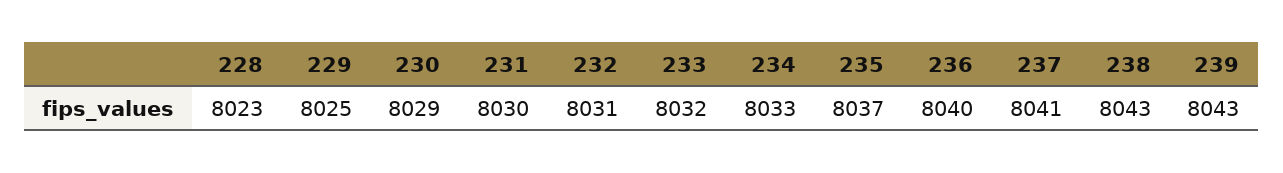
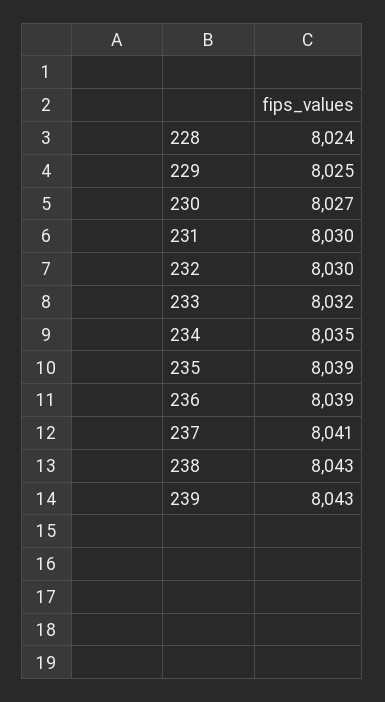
  {
-   "228": 8023,
+   "228": 8024,
    "229": 8025,
-   "230": 8029,
+   "230": 8027,
    "231": 8030,
-   "232": 8031,
+   "232": 8030,
    "233": 8032,
-   "234": 8033,
+   "234": 8035,
-   "235": 8037,
+   "235": 8039,
-   "236": 8040,
+   "236": 8039,
    "237": 8041,
    "238": 8043,
    "239": 8043
  }

